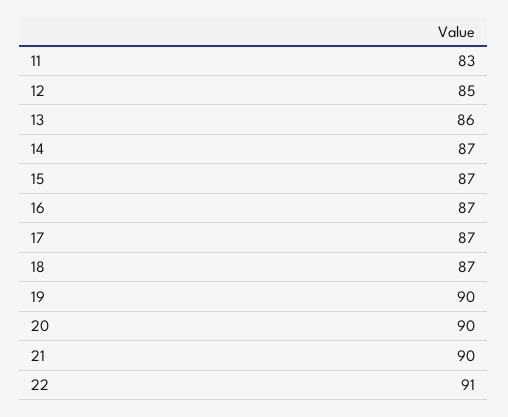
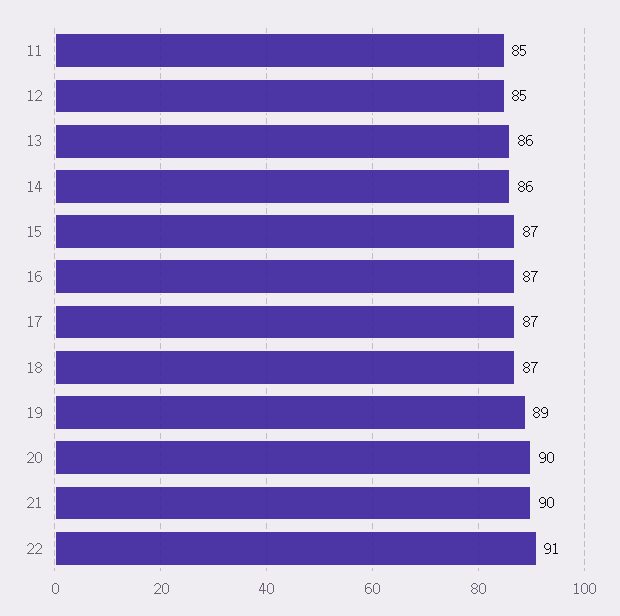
  {
-   "11": 83,
+   "11": 85,
    "12": 85,
    "13": 86,
-   "14": 87,
+   "14": 86,
    "15": 87,
    "16": 87,
    "17": 87,
    "18": 87,
-   "19": 90,
+   "19": 89,
    "20": 90,
    "21": 90,
    "22": 91
  }

